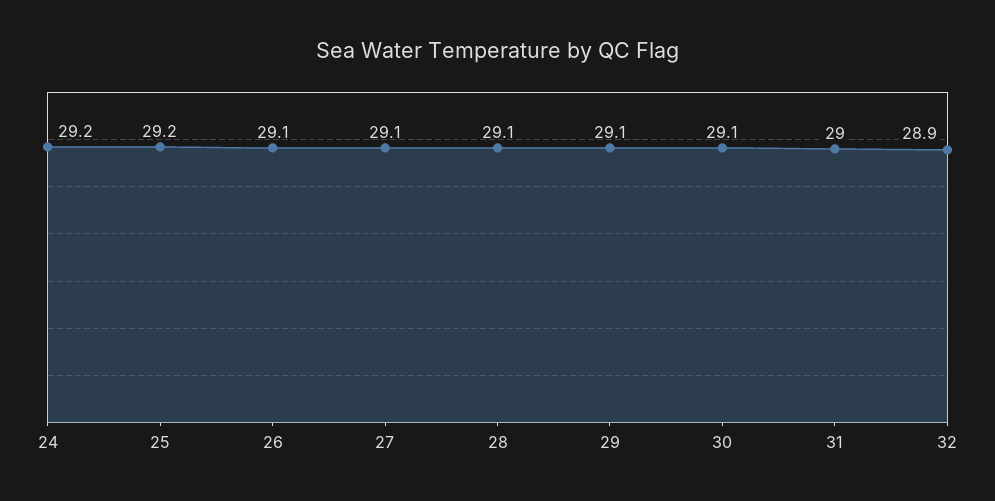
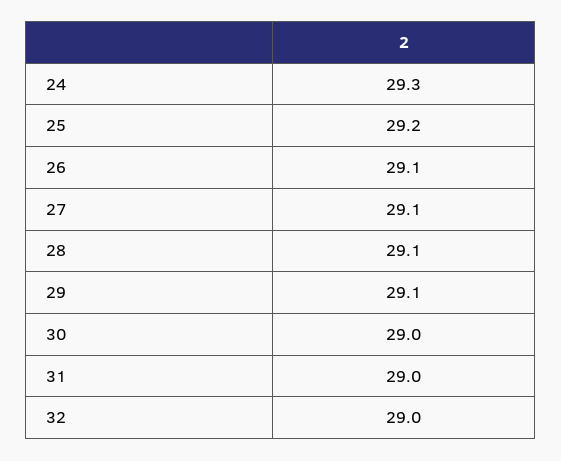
  {
-   "24": 29.2,
+   "24": 29.3,
    "25": 29.2,
    "26": 29.1,
    "27": 29.1,
    "28": 29.1,
    "29": 29.1,
-   "30": 29.1,
+   "30": 29,
    "31": 29,
-   "32": 28.9
+   "32": 29
  }

